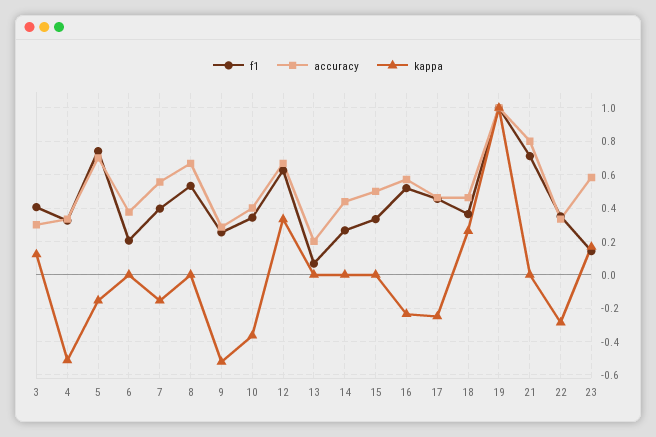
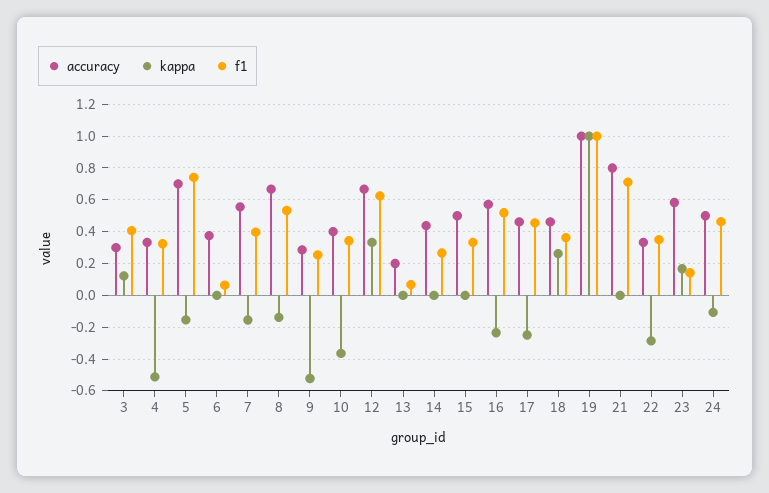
  {
    "f1": {
      "3": 0.4,
      "4": 0.3,
      "5": 0.75,
-     "6": 0.2,
+     "6": 0.05,
      "7": 0.4,
      "8": 0.55,
      "9": 0.25,
      "10": 0.35,
      "12": 0.65,
      "13": 0.05,
      "14": 0.25,
      "15": 0.35,
      "16": 0.5,
      "17": 0.45,
      "18": 0.35,
      "19": 1,
      "21": 0.7,
      "22": 0.35,
-     "23": 0.15
+     "23": 0.15,
+     "24": 0.45
    },
    "accuracy": {
      "3": 0.3,
      "4": 0.35,
      "5": 0.7,
      "6": 0.4,
      "7": 0.55,
      "8": 0.65,
      "9": 0.3,
      "10": 0.4,
      "12": 0.65,
      "13": 0.2,
      "14": 0.45,
      "15": 0.5,
      "16": 0.55,
      "17": 0.45,
      "18": 0.45,
      "19": 1,
      "21": 0.8,
      "22": 0.35,
-     "23": 0.6
+     "23": 0.6,
+     "24": 0.5
    },
    "kappa": {
      "3": 0.1,
      "4": -0.5,
      "5": -0.15,
      "6": 0,
      "7": -0.15,
-     "8": 0,
+     "8": -0.15,
      "9": -0.5,
      "10": -0.35,
      "12": 0.35,
      "13": 0,
      "14": 0,
      "15": 0,
      "16": -0.25,
      "17": -0.25,
      "18": 0.25,
      "19": 1,
      "21": 0,
      "22": -0.3,
-     "23": 0.15
+     "23": 0.15,
+     "24": -0.1
    }
  }

